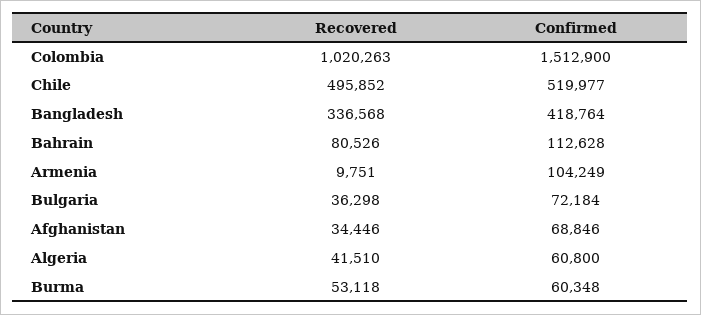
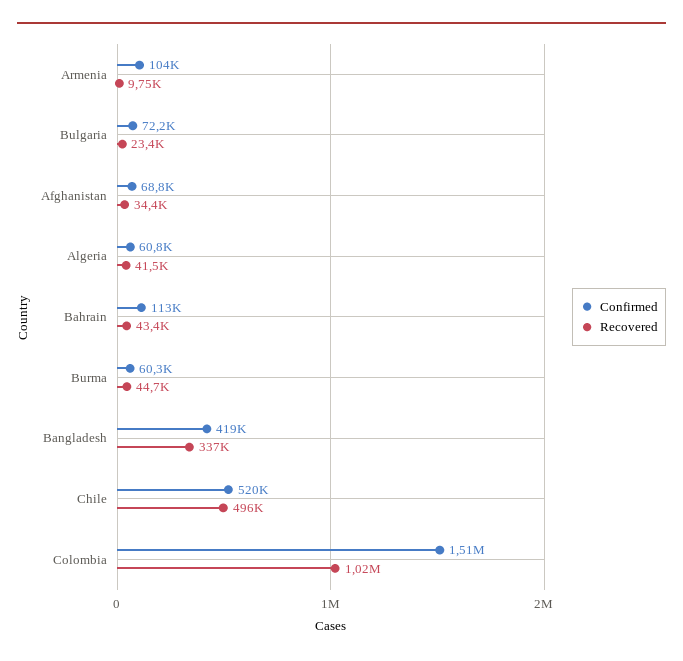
  {
    "Recovered": {
      "Colombia": 1020263,
      "Chile": 495852,
      "Bangladesh": 336568,
-     "Bahrain": 80526,
+     "Bahrain": 43400,
      "Armenia": 9751,
-     "Bulgaria": 36298,
+     "Bulgaria": 23400,
      "Afghanistan": 34446,
      "Algeria": 41510,
-     "Burma": 53118
+     "Burma": 44700
    },
    "Confirmed": {
      "Colombia": 1512900,
      "Chile": 519977,
      "Bangladesh": 418764,
      "Bahrain": 112628,
      "Armenia": 104249,
      "Bulgaria": 72184,
      "Afghanistan": 68846,
      "Algeria": 60800,
      "Burma": 60348
    }
  }

